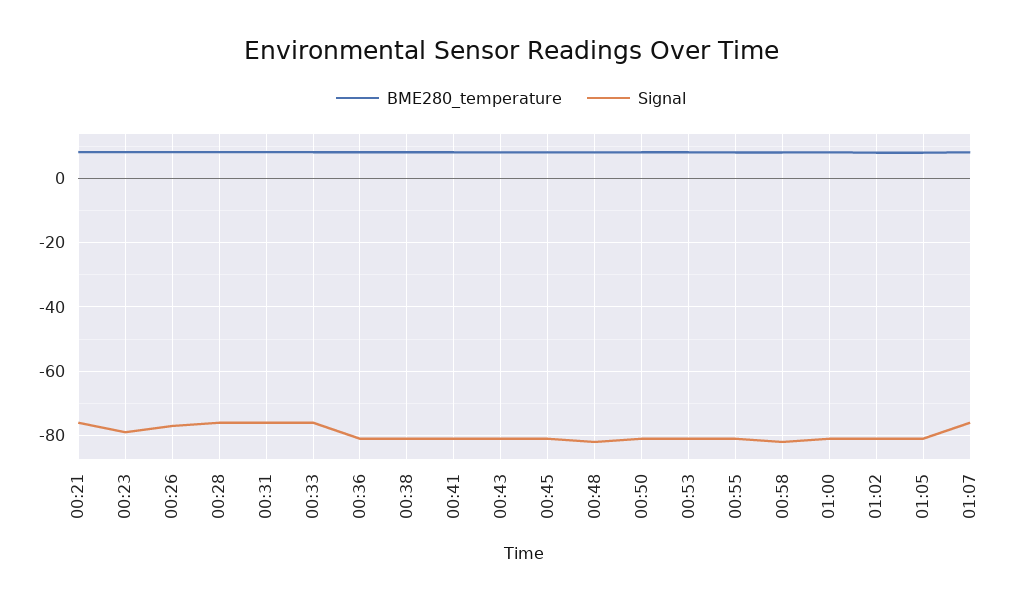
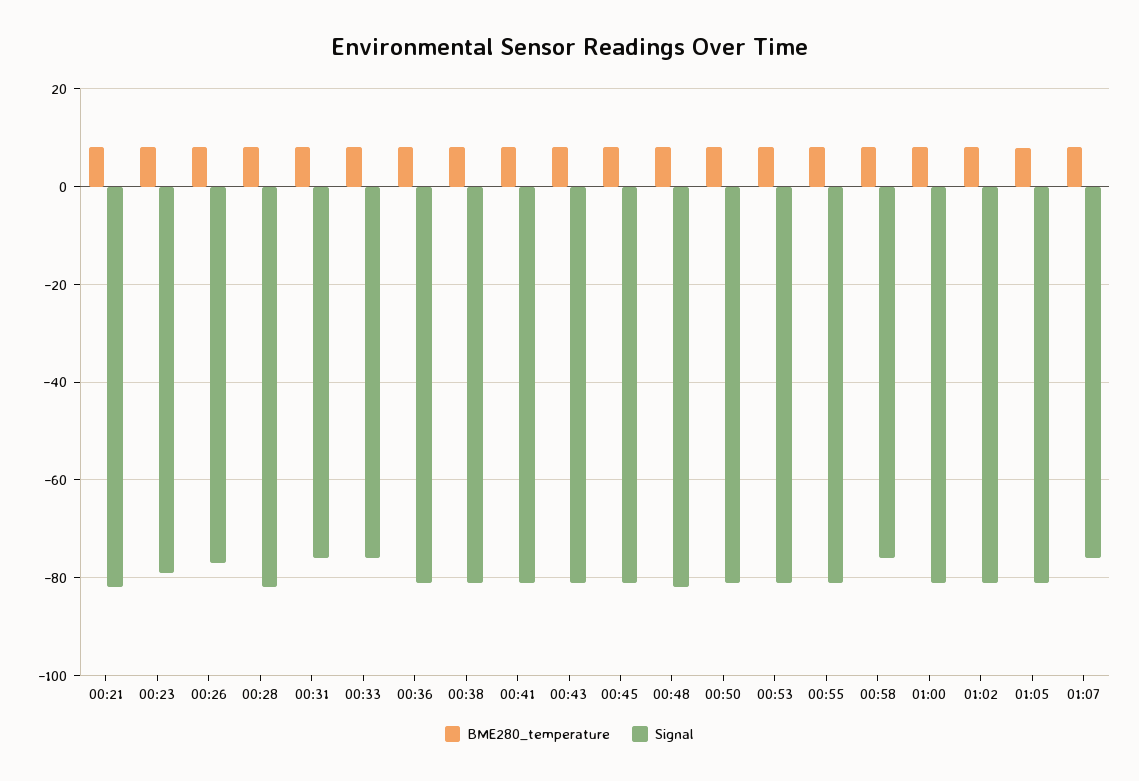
  {
    "BME280_temperature": {
      "00:21": 8,
      "00:23": 8,
      "00:26": 8,
      "00:28": 8,
      "00:31": 8,
      "00:33": 8,
      "00:36": 8,
      "00:38": 8,
      "00:41": 8,
      "00:43": 8,
      "00:45": 8,
      "00:48": 8,
      "00:50": 8,
      "00:53": 8,
      "00:55": 8,
      "00:58": 8,
      "01:00": 8,
      "01:02": 8,
      "01:05": 8,
      "01:07": 8
    },
    "Signal": {
-     "00:21": -76,
+     "00:21": -82,
      "00:23": -80,
      "00:26": -78,
-     "00:28": -76,
+     "00:28": -82,
      "00:31": -76,
      "00:33": -76,
      "00:36": -82,
      "00:38": -82,
      "00:41": -82,
      "00:43": -82,
      "00:45": -82,
      "00:48": -82,
      "00:50": -82,
      "00:53": -82,
      "00:55": -82,
-     "00:58": -82,
+     "00:58": -76,
      "01:00": -82,
      "01:02": -82,
      "01:05": -82,
      "01:07": -76
    }
  }

